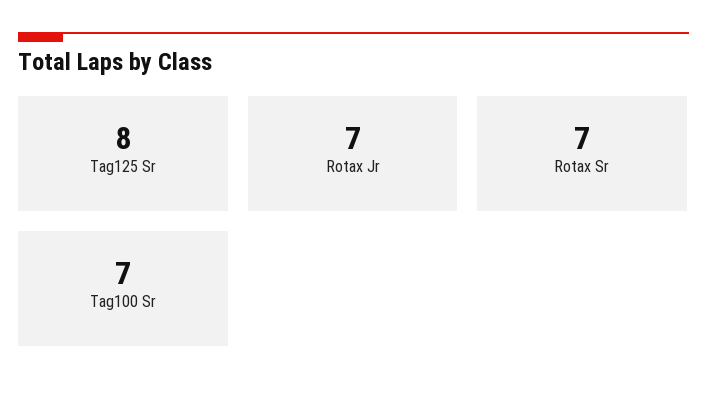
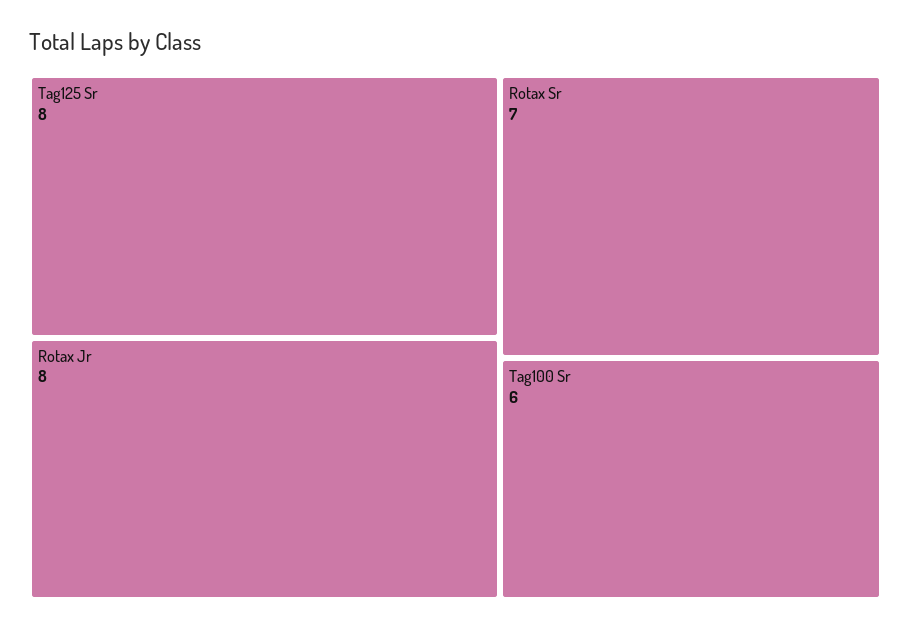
  {
    "Tag125 Sr": 8,
-   "Rotax Jr": 7,
+   "Rotax Jr": 8,
    "Rotax Sr": 7,
-   "Tag100 Sr": 7
+   "Tag100 Sr": 6
  }

